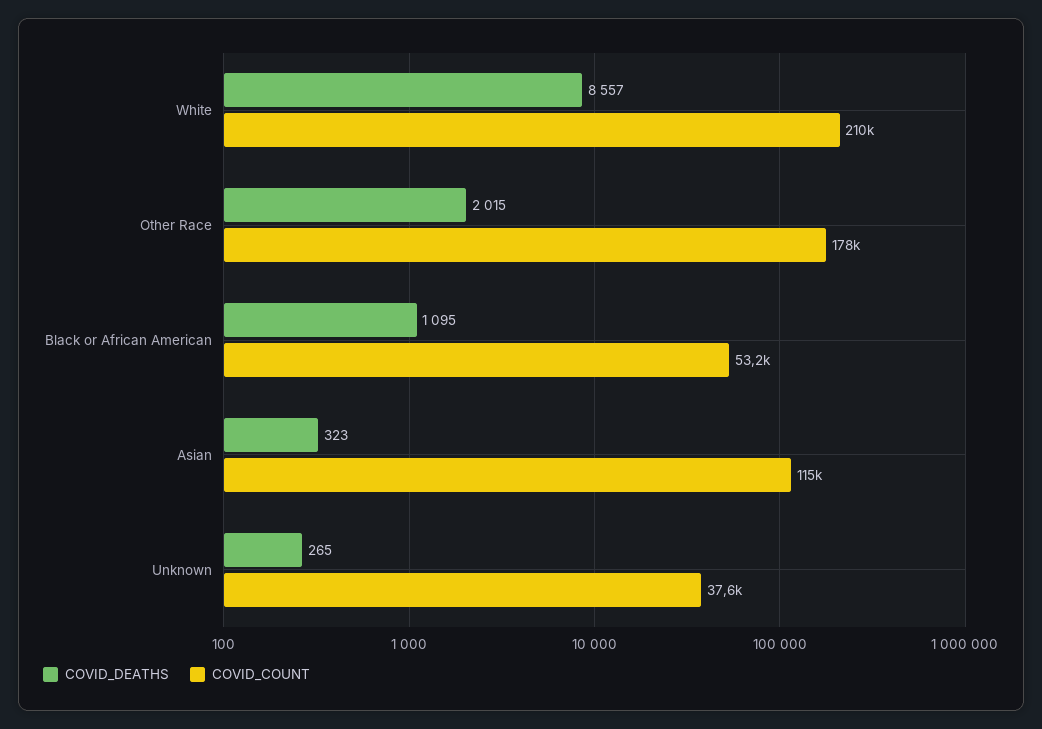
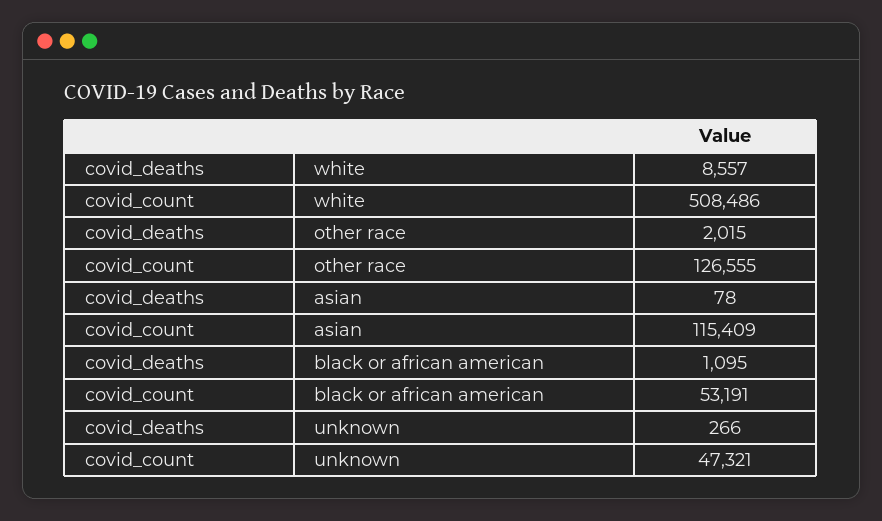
  {
    "COVID_DEATHS": {
      "White": 8557,
      "Other Race": 2015,
      "Black or African American": 1095,
-     "Asian": 323,
+     "Asian": 78,
-     "Unknown": 265
+     "Unknown": 266
    },
    "COVID_COUNT": {
-     "White": 210000,
+     "White": 508486,
-     "Other Race": 178000,
+     "Other Race": 126555,
      "Black or African American": 53191,
      "Asian": 115409,
-     "Unknown": 37600
+     "Unknown": 47321
    }
  }

